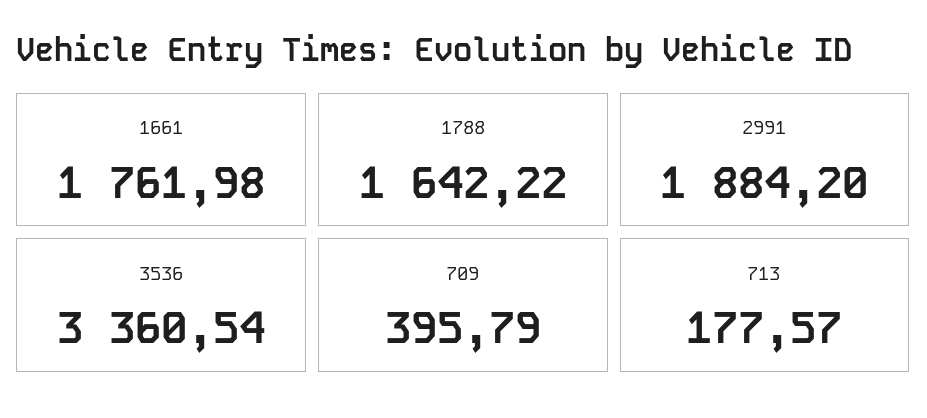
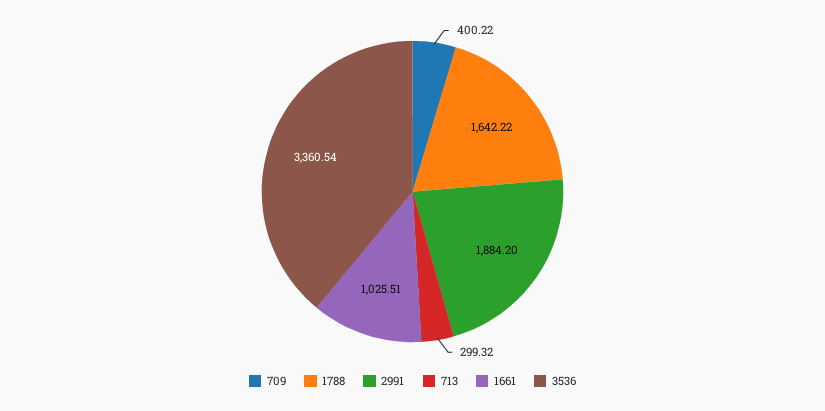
  {
-   "1661": 1761.98,
+   "1661": 1025.51,
    "1788": 1642.22,
    "2991": 1884.2,
    "3536": 3360.54,
-   "709": 395.79,
+   "709": 400.22,
-   "713": 177.57
+   "713": 299.32
  }

